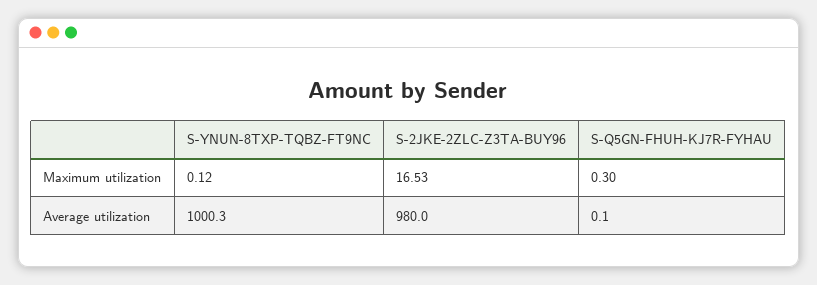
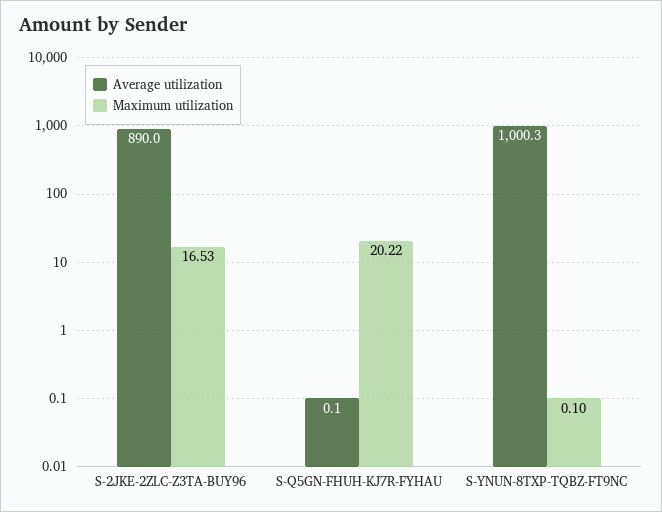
  {
    "Maximum utilization": {
-     "S-YNUN-8TXP-TQBZ-FT9NC": 0.12,
+     "S-YNUN-8TXP-TQBZ-FT9NC": 0.1,
      "S-2JKE-2ZLC-Z3TA-BUY96": 16.53,
-     "S-Q5GN-FHUH-KJ7R-FYHAU": 0.3
+     "S-Q5GN-FHUH-KJ7R-FYHAU": 20.22
    },
    "Average utilization": {
      "S-YNUN-8TXP-TQBZ-FT9NC": 1000.3,
-     "S-2JKE-2ZLC-Z3TA-BUY96": 980,
+     "S-2JKE-2ZLC-Z3TA-BUY96": 890,
      "S-Q5GN-FHUH-KJ7R-FYHAU": 0.1
    }
  }

